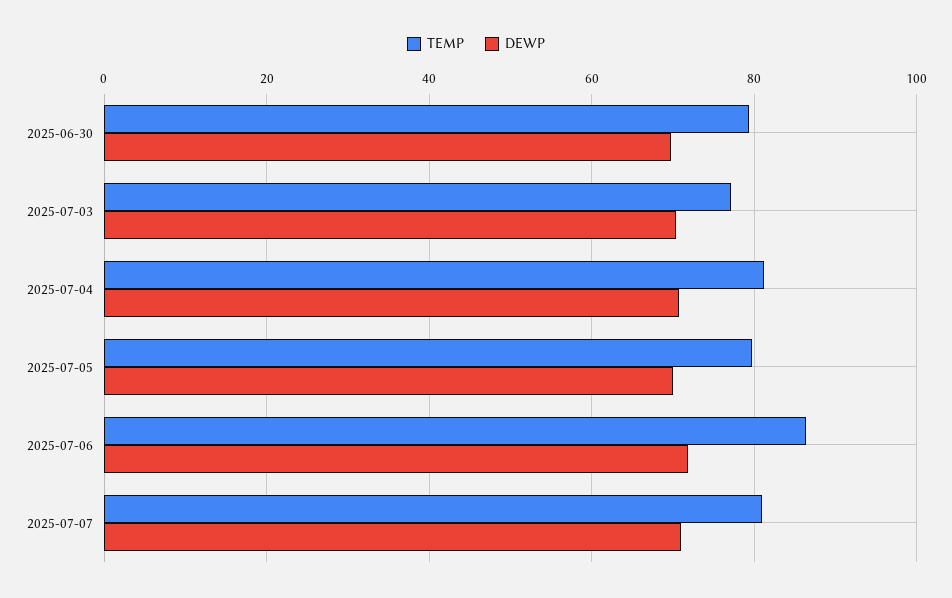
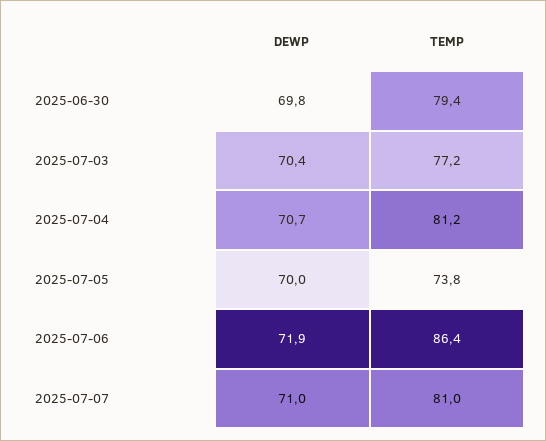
  {
    "TEMP": {
      "2025-06-30": 79.4,
      "2025-07-03": 77.2,
      "2025-07-04": 81.2,
-     "2025-07-05": 80,
+     "2025-07-05": 73.8,
      "2025-07-06": 86.4,
      "2025-07-07": 81
    },
    "DEWP": {
      "2025-06-30": 69.8,
      "2025-07-03": 70.4,
      "2025-07-04": 70.7,
      "2025-07-05": 70,
      "2025-07-06": 71.9,
      "2025-07-07": 71
    }
  }

